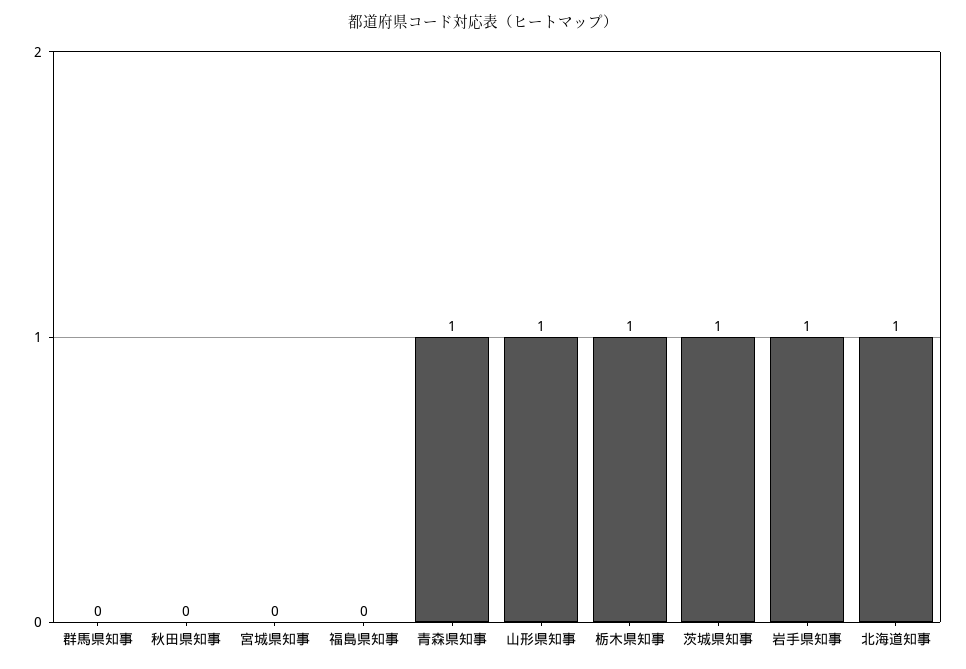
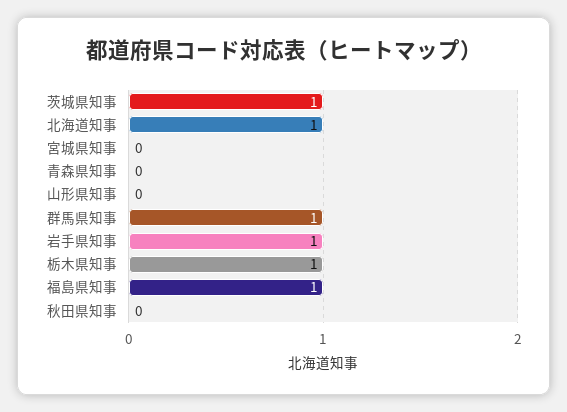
  {
-   "群馬県知事": 0,
+   "群馬県知事": 1,
    "秋田県知事": 0,
    "宮城県知事": 0,
-   "福島県知事": 0,
+   "福島県知事": 1,
-   "青森県知事": 1,
+   "青森県知事": 0,
-   "山形県知事": 1,
+   "山形県知事": 0,
    "栃木県知事": 1,
    "茨城県知事": 1,
    "岩手県知事": 1,
    "北海道知事": 1
  }

